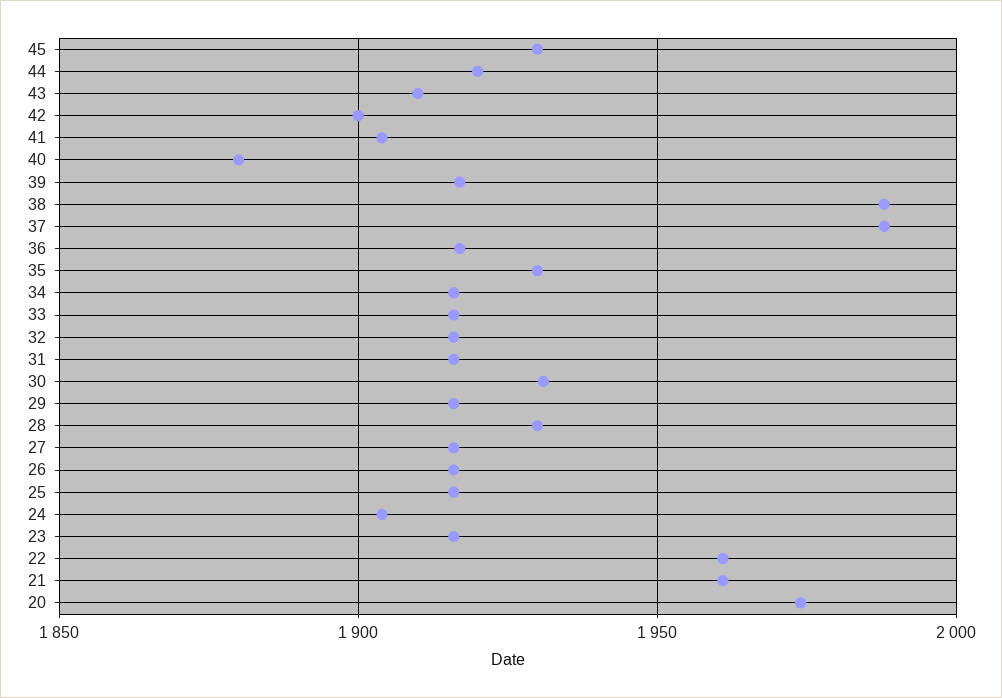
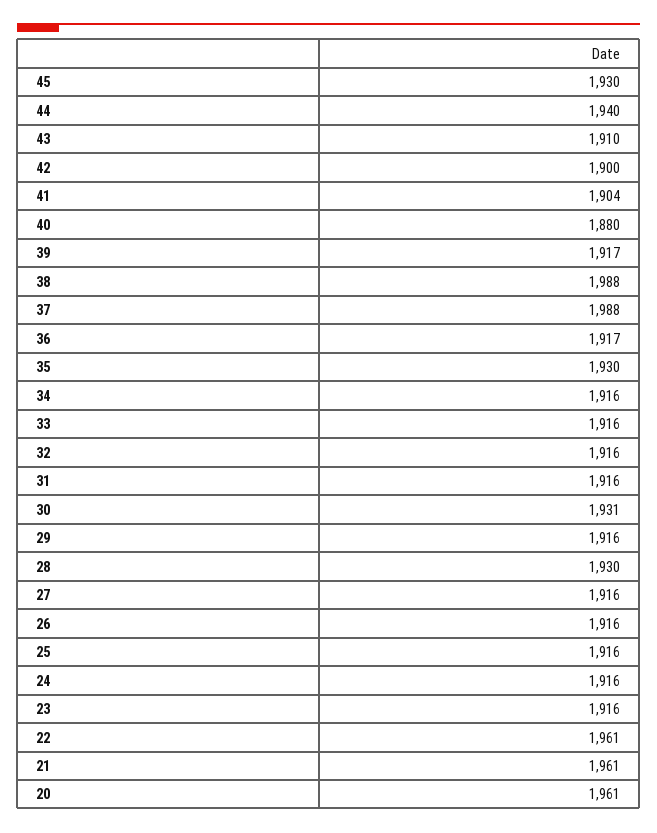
  {
    "45": 1930,
-   "44": 1920,
+   "44": 1940,
    "43": 1910,
    "42": 1900,
    "41": 1904,
    "40": 1880,
    "39": 1917,
    "38": 1988,
    "37": 1988,
    "36": 1917,
    "35": 1930,
    "34": 1916,
    "33": 1916,
    "32": 1916,
    "31": 1916,
    "30": 1931,
    "29": 1916,
    "28": 1930,
    "27": 1916,
    "26": 1916,
    "25": 1916,
-   "24": 1905,
+   "24": 1916,
    "23": 1916,
    "22": 1961,
    "21": 1961,
-   "20": 1975
+   "20": 1961
  }

